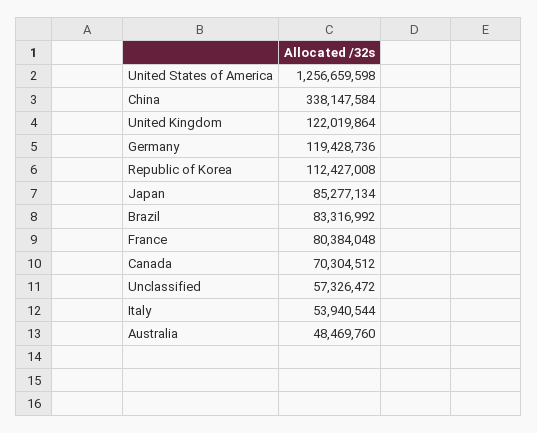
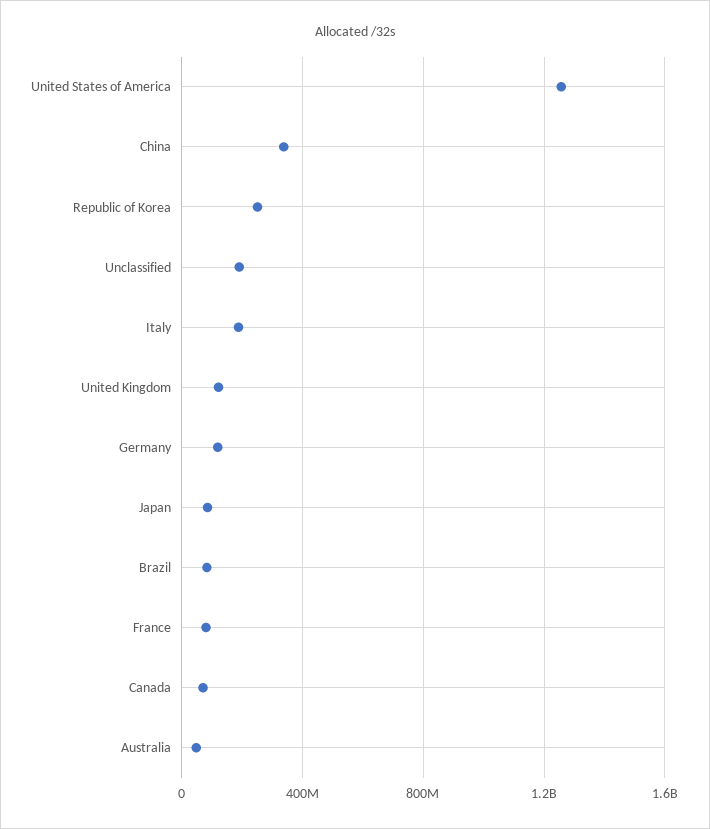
  {
    "United States of America": 1256659598,
    "China": 338147584,
    "United Kingdom": 122019864,
    "Germany": 119428736,
-   "Republic of Korea": 112427008,
+   "Republic of Korea": 250000000,
    "Japan": 85277134,
    "Brazil": 83316992,
    "France": 80384048,
    "Canada": 70304512,
-   "Unclassified": 57326472,
+   "Unclassified": 200000000,
-   "Italy": 53940544,
+   "Italy": 200000000,
    "Australia": 48469760
  }

